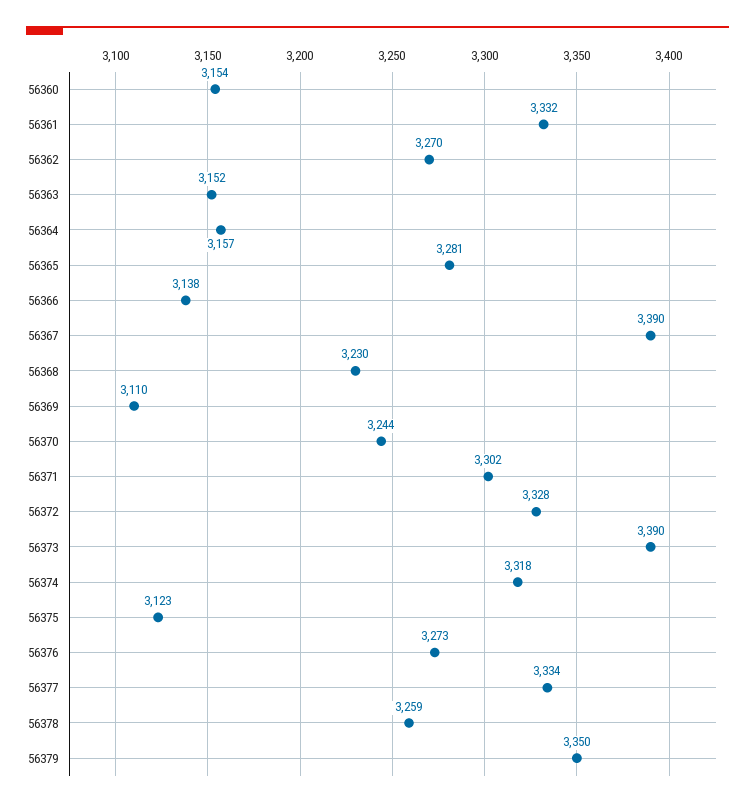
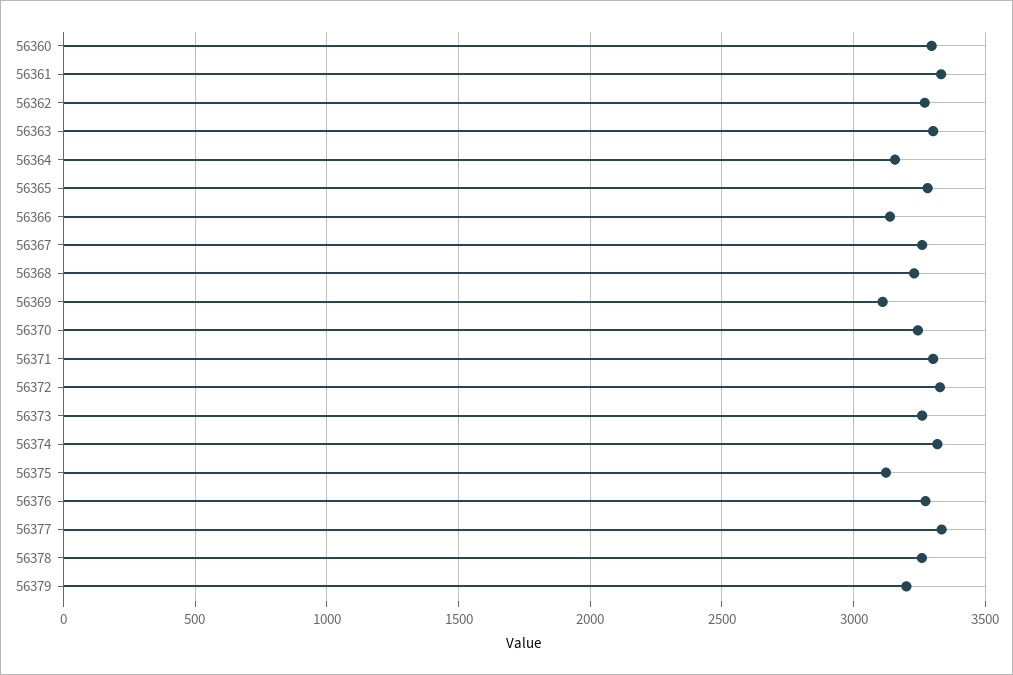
  {
-   "56360": 3154,
+   "56360": 3300,
    "56361": 3332,
    "56362": 3270,
-   "56363": 3152,
+   "56363": 3300,
    "56364": 3157,
    "56365": 3281,
    "56366": 3138,
-   "56367": 3390,
+   "56367": 3250,
    "56368": 3230,
    "56369": 3110,
    "56370": 3244,
    "56371": 3302,
    "56372": 3328,
-   "56373": 3390,
+   "56373": 3250,
    "56374": 3318,
    "56375": 3123,
    "56376": 3273,
    "56377": 3334,
    "56378": 3259,
-   "56379": 3350
+   "56379": 3200
  }

